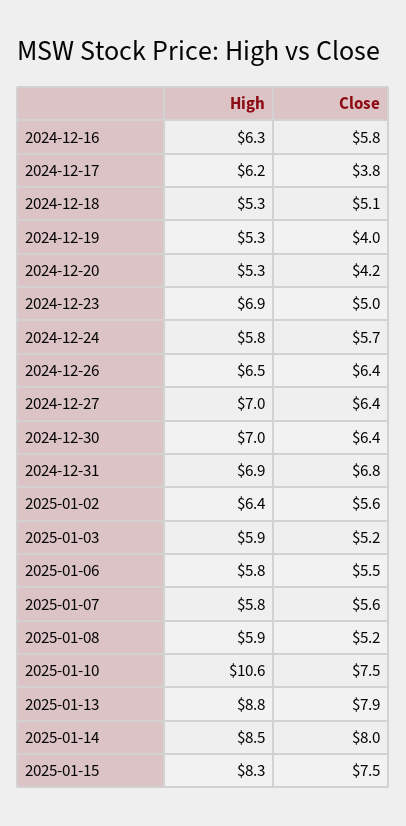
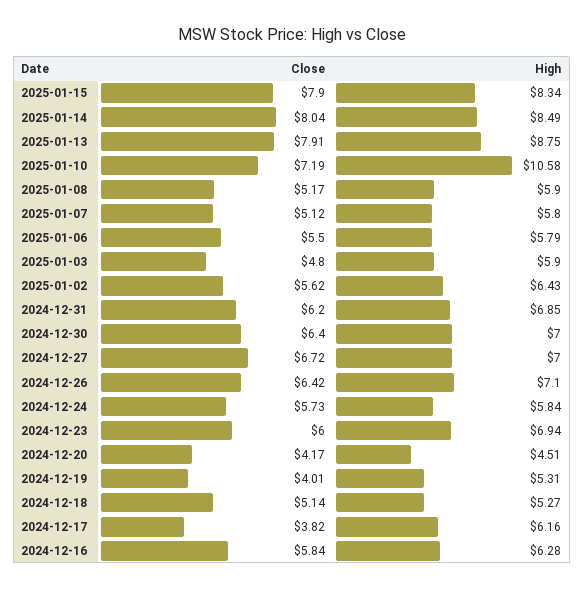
  {
    "High": {
      "2024-12-16": 6.28,
      "2024-12-17": 6.16,
      "2024-12-18": 5.27,
      "2024-12-19": 5.31,
-     "2024-12-20": 5.3,
+     "2024-12-20": 4.51,
      "2024-12-23": 6.94,
      "2024-12-24": 5.84,
-     "2024-12-26": 6.5,
+     "2024-12-26": 7.1,
      "2024-12-27": 7,
      "2024-12-30": 7,
      "2024-12-31": 6.85,
      "2025-01-02": 6.43,
      "2025-01-03": 5.9,
      "2025-01-06": 5.79,
      "2025-01-07": 5.8,
      "2025-01-08": 5.9,
      "2025-01-10": 10.58,
      "2025-01-13": 8.75,
      "2025-01-14": 8.49,
      "2025-01-15": 8.34
    },
    "Close": {
      "2024-12-16": 5.84,
      "2024-12-17": 3.82,
      "2024-12-18": 5.14,
      "2024-12-19": 4.01,
      "2024-12-20": 4.17,
-     "2024-12-23": 5,
+     "2024-12-23": 6,
      "2024-12-24": 5.73,
      "2024-12-26": 6.42,
-     "2024-12-27": 6.4,
+     "2024-12-27": 6.72,
      "2024-12-30": 6.4,
-     "2024-12-31": 6.8,
+     "2024-12-31": 6.2,
      "2025-01-02": 5.62,
-     "2025-01-03": 5.2,
+     "2025-01-03": 4.8,
      "2025-01-06": 5.5,
-     "2025-01-07": 5.6,
+     "2025-01-07": 5.12,
      "2025-01-08": 5.17,
-     "2025-01-10": 7.5,
+     "2025-01-10": 7.19,
      "2025-01-13": 7.91,
      "2025-01-14": 8.04,
-     "2025-01-15": 7.5
+     "2025-01-15": 7.9
    }
  }

